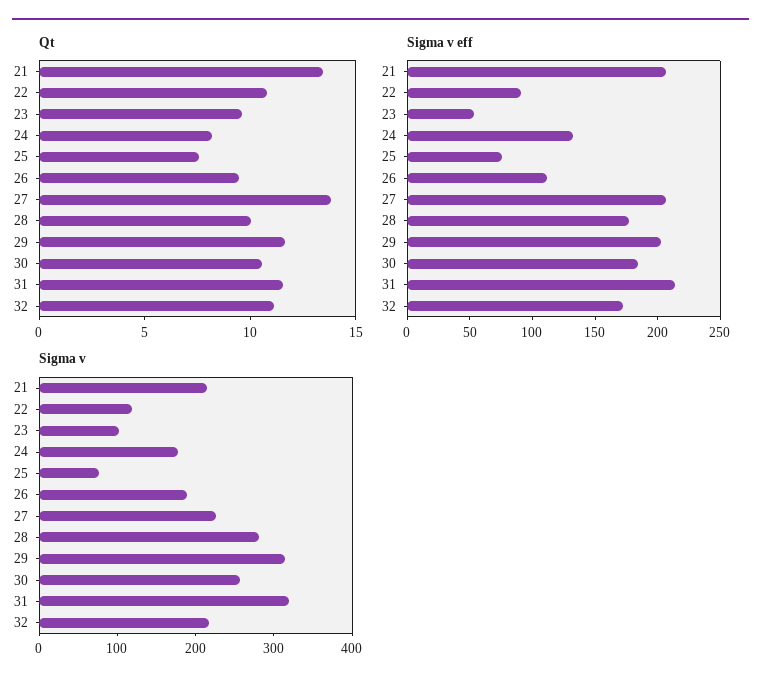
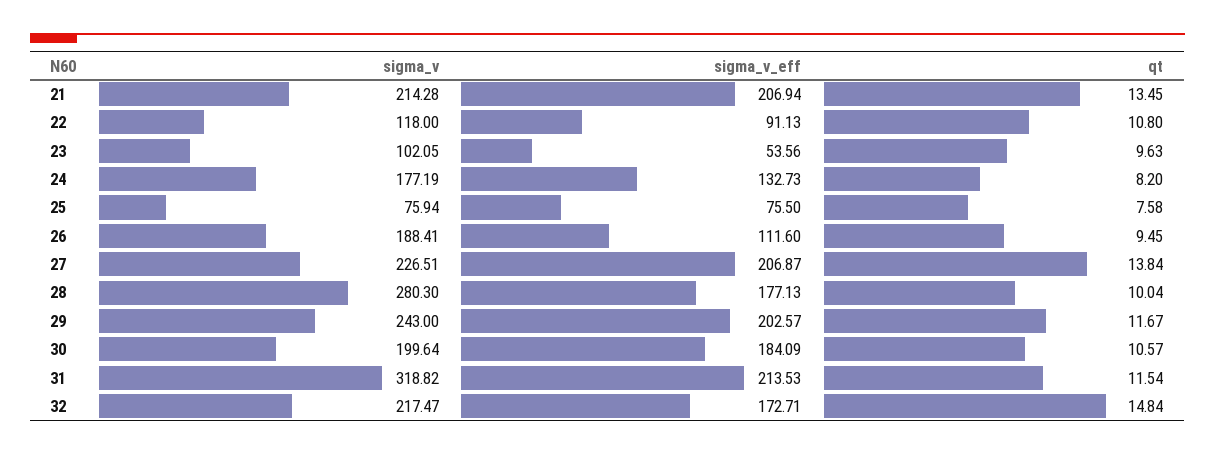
  {
    "Qt": {
      "21": 13.45,
      "22": 10.8,
      "23": 9.63,
      "24": 8.2,
      "25": 7.58,
      "26": 9.45,
      "27": 13.84,
      "28": 10.04,
      "29": 11.67,
      "30": 10.57,
      "31": 11.54,
-     "32": 11
+     "32": 14.84
    },
    "Sigma v eff": {
      "21": 206.94,
      "22": 91.13,
      "23": 53.56,
      "24": 132.73,
      "25": 75.5,
      "26": 111.6,
      "27": 206.87,
      "28": 177.13,
      "29": 202.57,
      "30": 184.09,
      "31": 213.53,
      "32": 172.71
    },
    "Sigma v": {
      "21": 214.28,
      "22": 118,
      "23": 102.05,
      "24": 177.19,
      "25": 75.94,
      "26": 188.41,
      "27": 226.51,
      "28": 280.3,
-     "29": 320,
+     "29": 243,
-     "30": 260,
+     "30": 199.64,
      "31": 318.82,
      "32": 217.47
    }
  }

